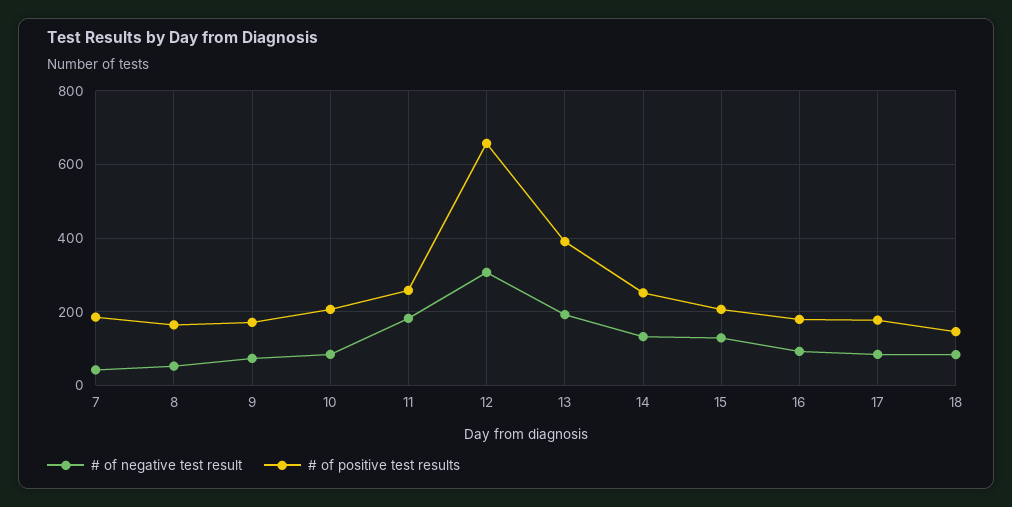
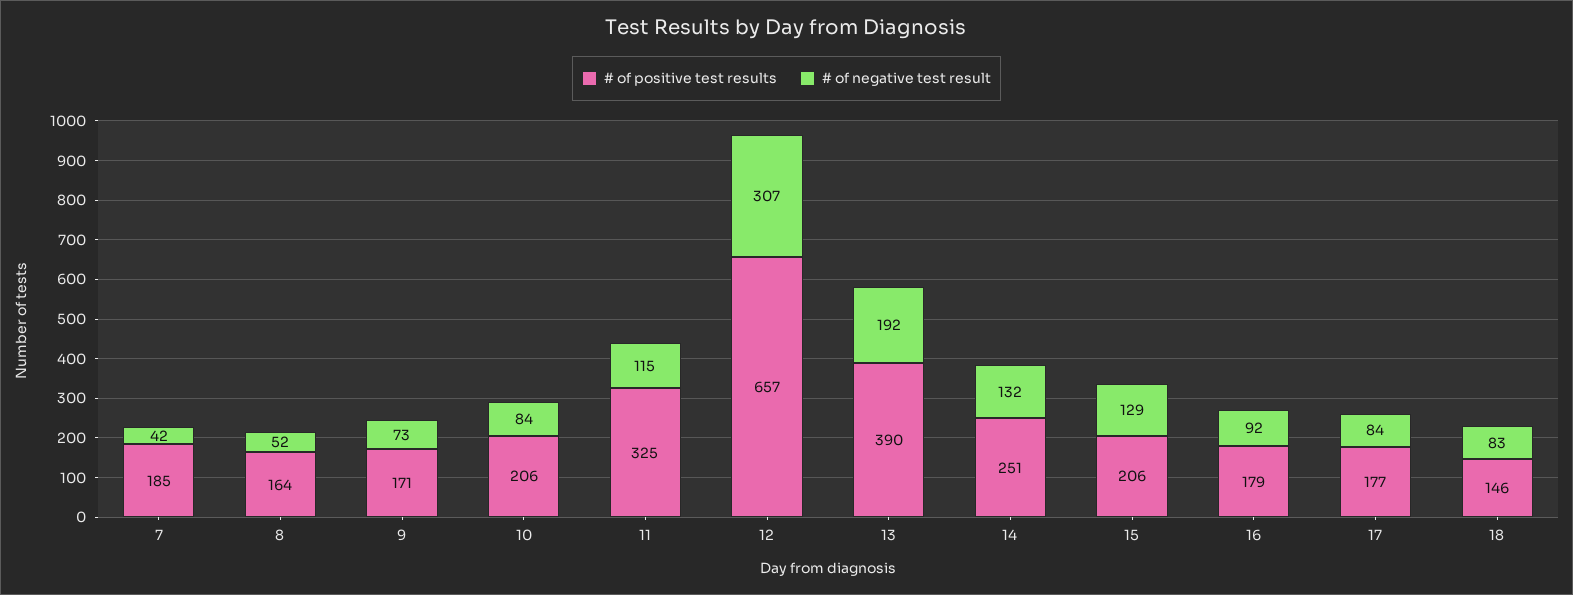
  {
    "# of negative test result": {
      "7": 42,
      "8": 52,
      "9": 73,
      "10": 84,
-     "11": 180,
+     "11": 115,
      "12": 307,
      "13": 192,
      "14": 132,
      "15": 129,
      "16": 92,
      "17": 84,
      "18": 83
    },
    "# of positive test results": {
      "7": 185,
      "8": 164,
      "9": 171,
      "10": 206,
-     "11": 260,
+     "11": 325,
      "12": 657,
      "13": 390,
      "14": 251,
      "15": 206,
      "16": 179,
      "17": 177,
      "18": 146
    }
  }

